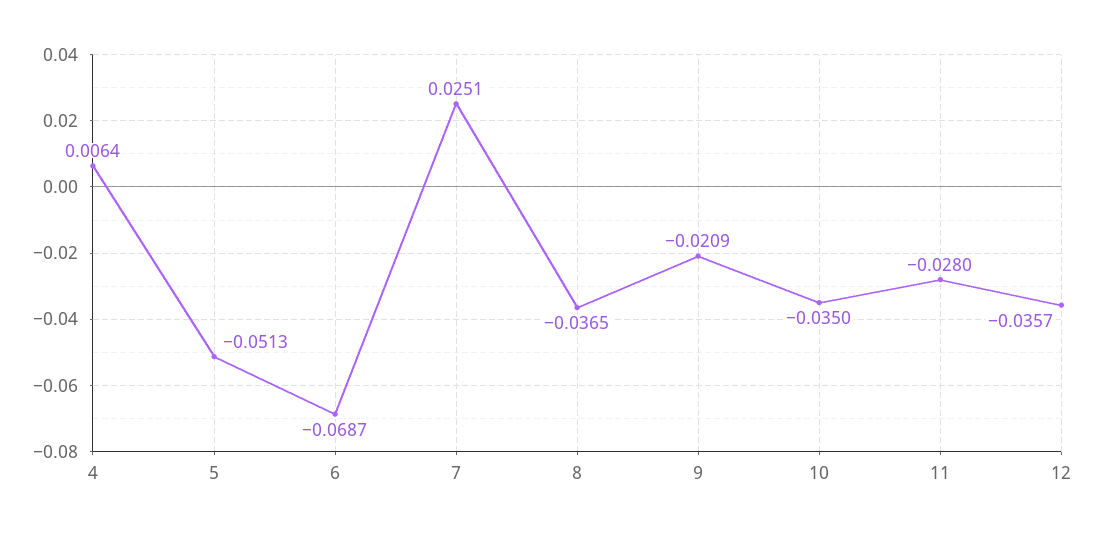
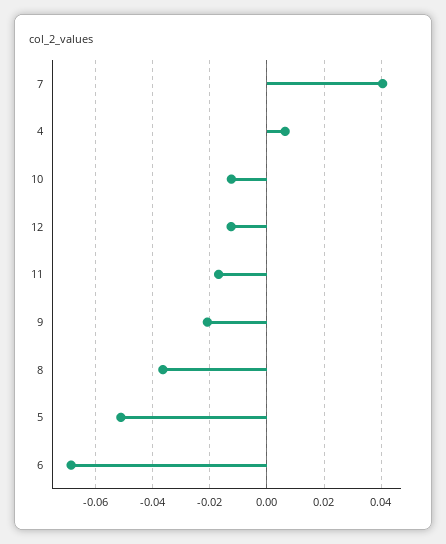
  {
    "4": 0.0064,
    "5": -0.0513,
    "6": -0.0687,
-   "7": 0.0251,
+   "7": 0.04,
    "8": -0.0365,
    "9": -0.0209,
-   "10": -0.035,
+   "10": -0.0125,
-   "11": -0.028,
+   "11": -0.0175,
-   "12": -0.0357
+   "12": -0.0125
  }

